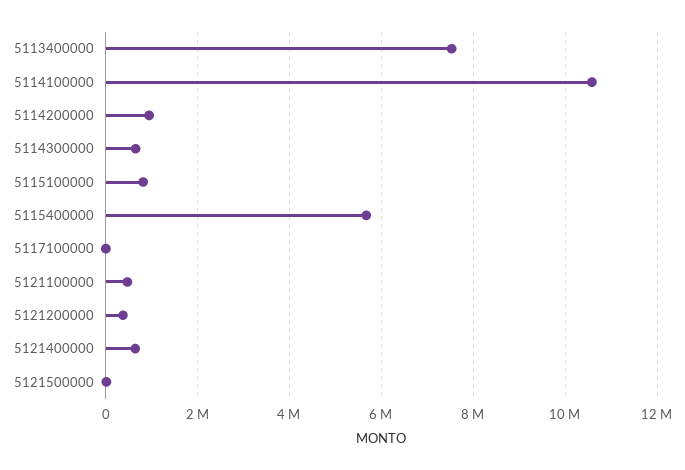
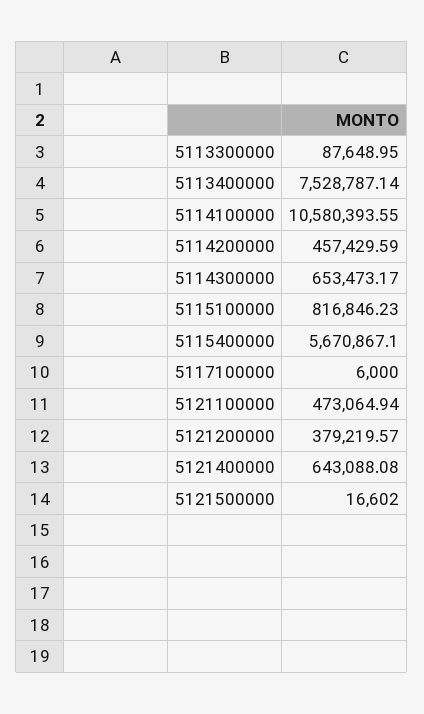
  {
    "5113400000": 7528787.14,
    "5114100000": 10580393.55,
-   "5114200000": 1000000,
+   "5114200000": 457429.59,
    "5114300000": 653473.17,
    "5115100000": 816846.23,
    "5115400000": 5670867.1,
    "5117100000": 6000,
    "5121100000": 473064.94,
    "5121200000": 379219.57,
    "5121400000": 643088.08,
-   "5121500000": 16602
+   "5121500000": 16602,
+   "5113300000": 87648.95
  }

